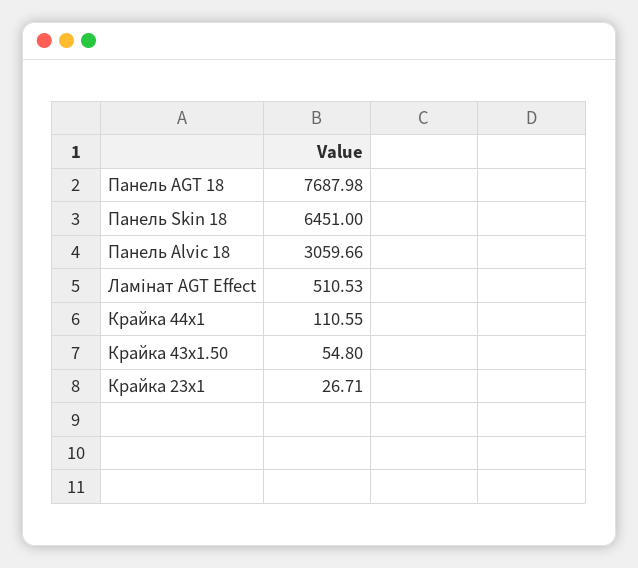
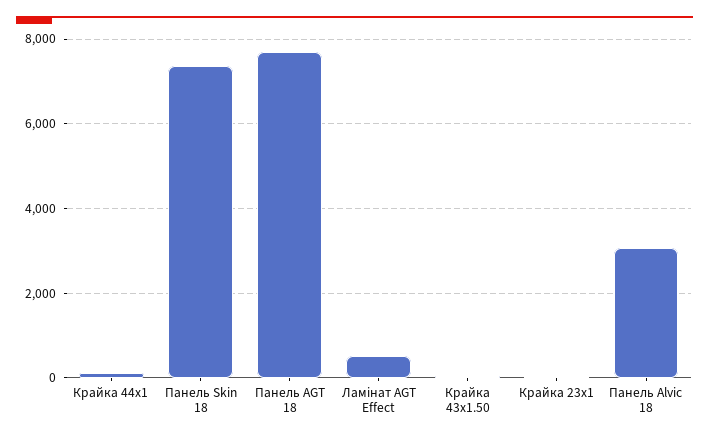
  {
    "Панель AGT 18": 7687.98,
-   "Панель Skin 18": 6451,
+   "Панель Skin 18": 7400,
    "Панель Alvic 18": 3059.66,
    "Ламінат AGT Effect": 510.53,
    "Крайка 44x1": 110.55,
    "Крайка 43x1.50": 54.8,
    "Крайка 23x1": 26.71
  }

